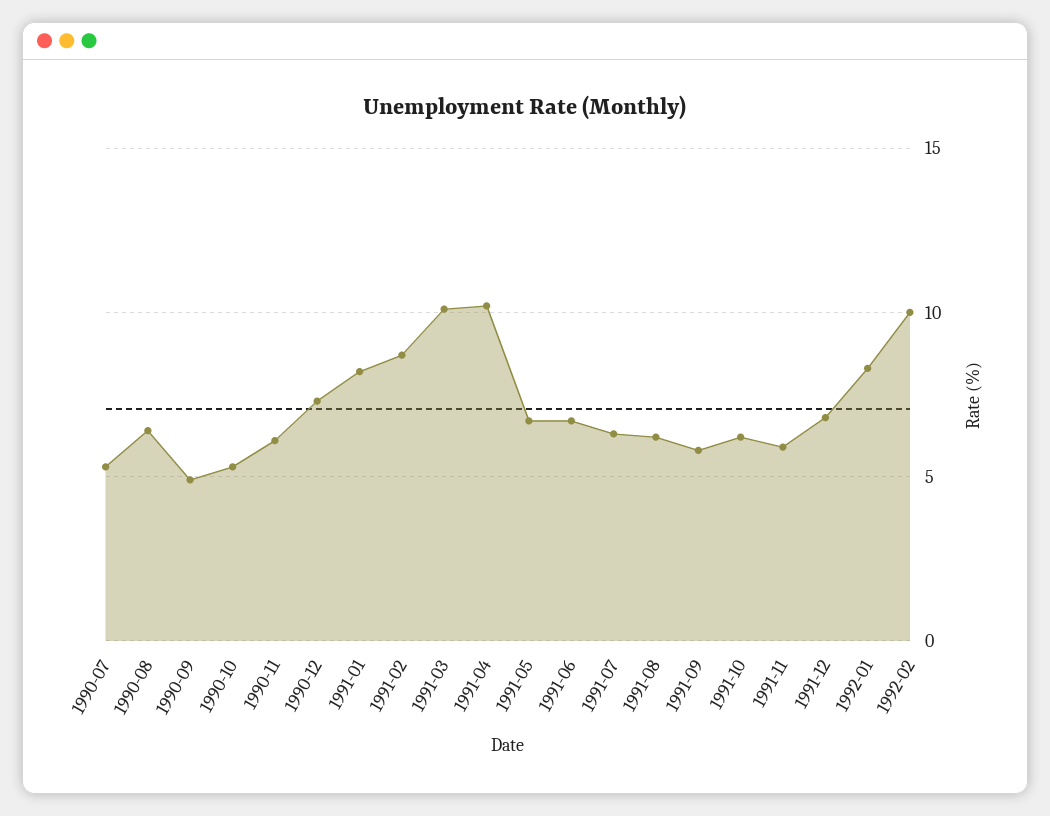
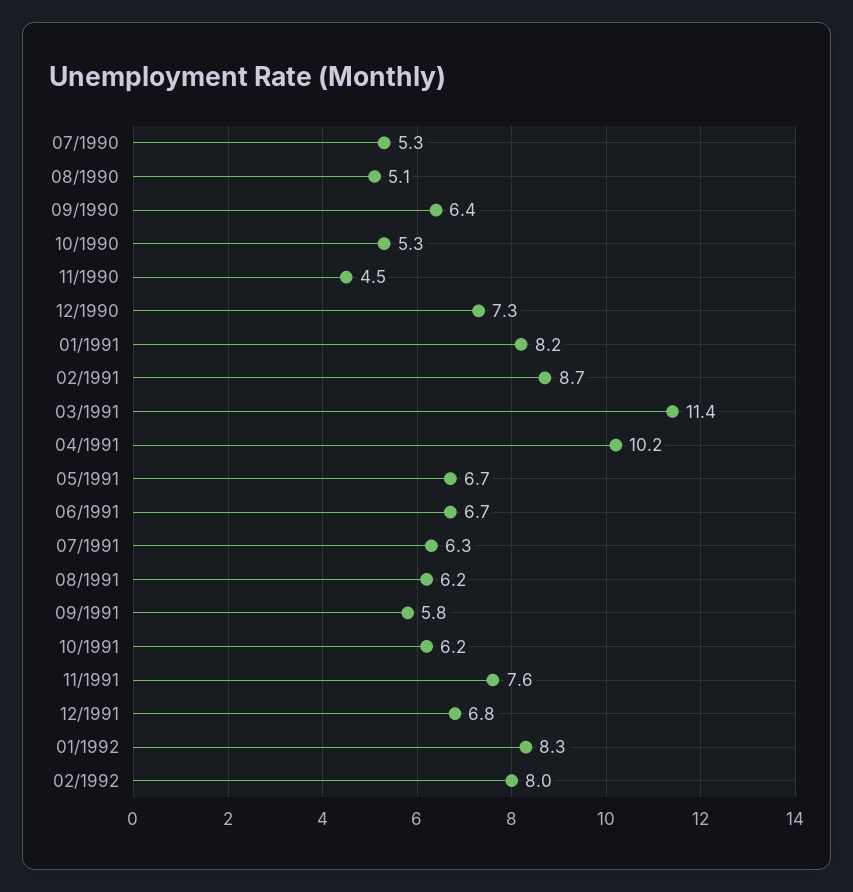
  {
    "1990-07": 5.3,
-   "1990-08": 6.5,
+   "1990-08": 5.1,
-   "1990-09": 5,
+   "1990-09": 6.4,
    "1990-10": 5.3,
-   "1990-11": 6,
+   "1990-11": 4.5,
    "1990-12": 7.3,
    "1991-01": 8.2,
    "1991-02": 8.7,
-   "1991-03": 10,
+   "1991-03": 11.4,
    "1991-04": 10.2,
    "1991-05": 6.7,
    "1991-06": 6.7,
    "1991-07": 6.3,
    "1991-08": 6.2,
    "1991-09": 5.8,
    "1991-10": 6.2,
-   "1991-11": 6,
+   "1991-11": 7.6,
    "1991-12": 6.8,
    "1992-01": 8.3,
-   "1992-02": 10
+   "1992-02": 8
  }

